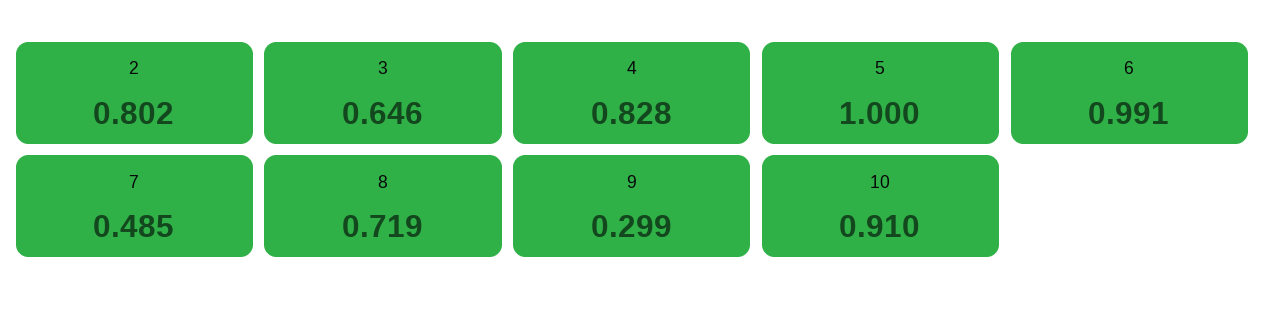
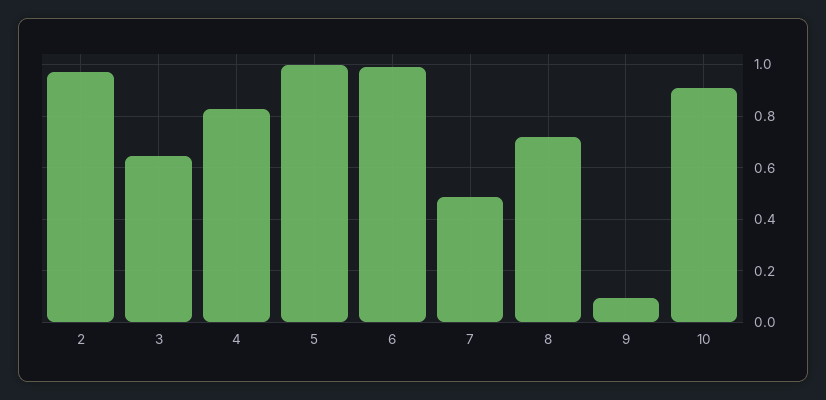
  {
-   "2": 0.802,
+   "2": 0.975,
    "3": 0.646,
    "4": 0.828,
    "5": 1,
    "6": 0.991,
    "7": 0.485,
    "8": 0.719,
-   "9": 0.299,
+   "9": 0.1,
    "10": 0.91
  }

